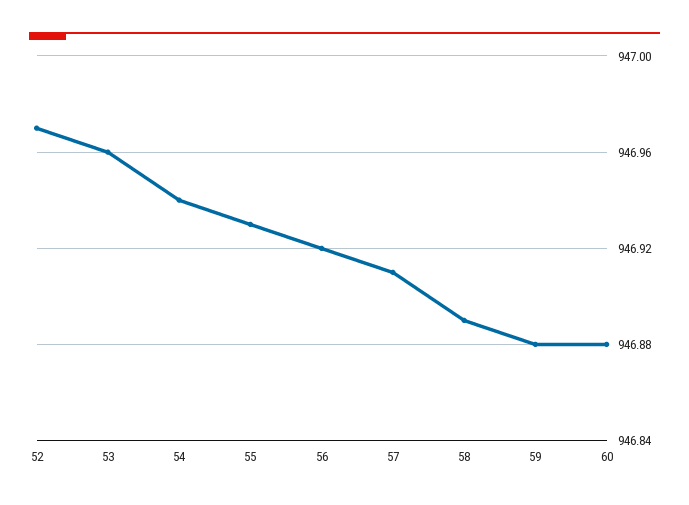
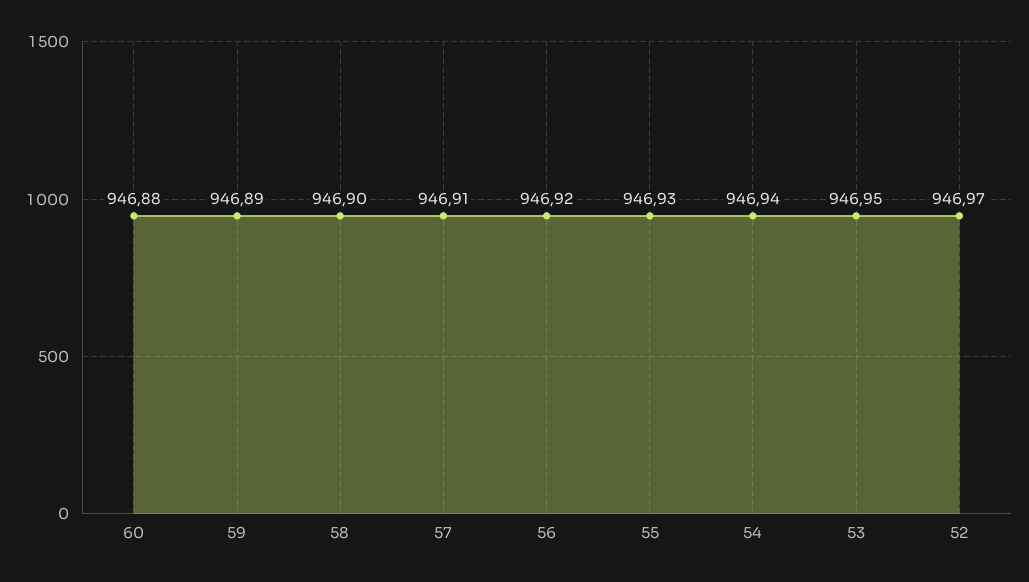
  {
    "52": 946.97,
-   "53": 946.96,
+   "53": 946.95,
    "54": 946.94,
    "55": 946.93,
    "56": 946.92,
    "57": 946.91,
-   "58": 946.89,
+   "58": 946.9,
-   "59": 946.88,
+   "59": 946.89,
    "60": 946.88
  }

